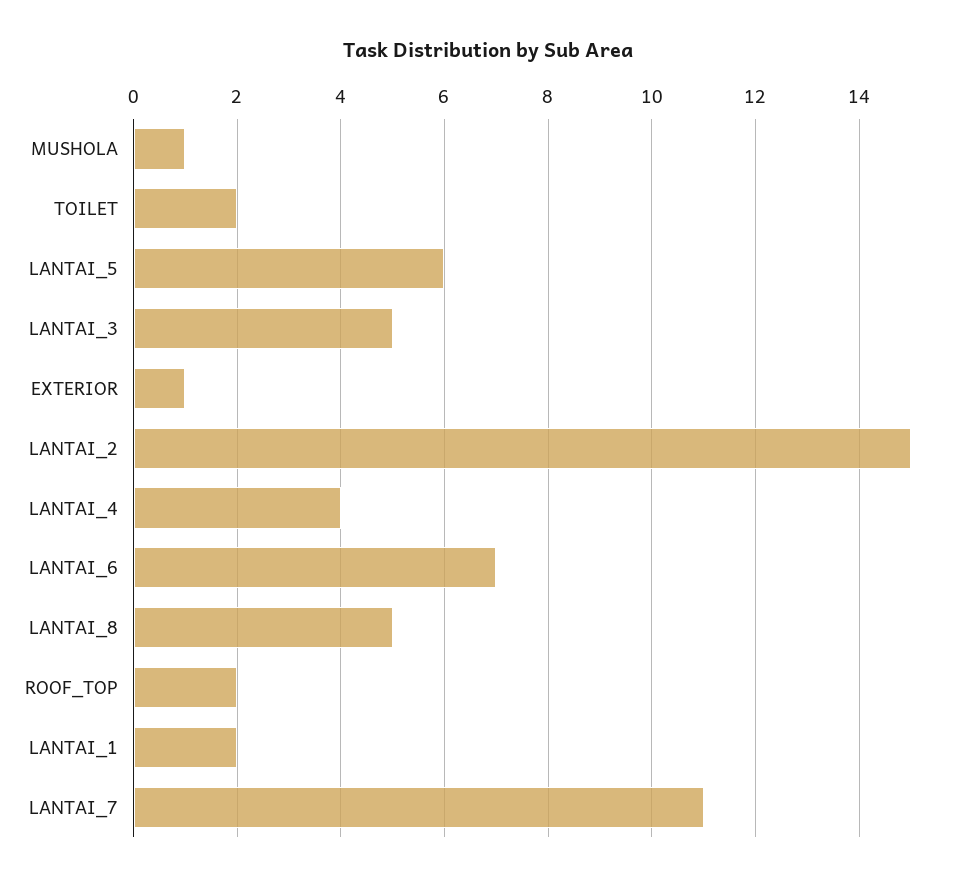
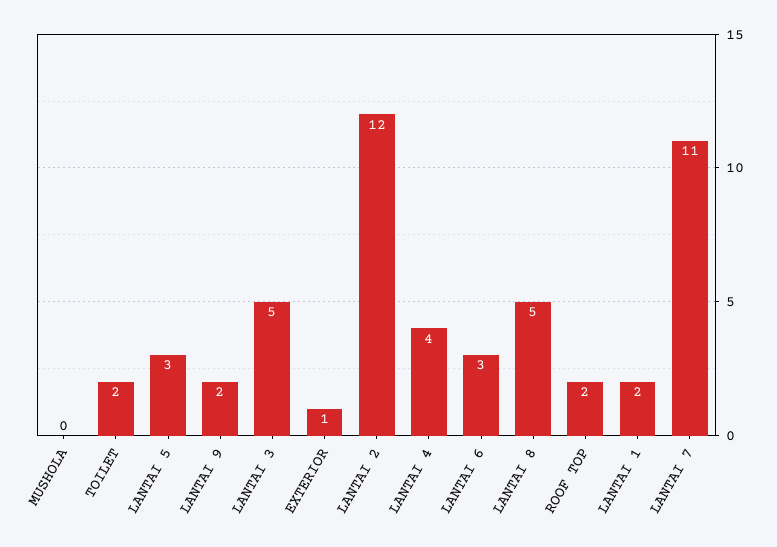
  {
-   "MUSHOLA": 1,
+   "MUSHOLA": 0,
    "TOILET": 2,
-   "LANTAI_5": 6,
+   "LANTAI_5": 3,
    "LANTAI_3": 5,
    "EXTERIOR": 1,
-   "LANTAI_2": 15,
+   "LANTAI_2": 12,
    "LANTAI_4": 4,
-   "LANTAI_6": 7,
+   "LANTAI_6": 3,
    "LANTAI_8": 5,
    "ROOF_TOP": 2,
    "LANTAI_1": 2,
-   "LANTAI_7": 11
+   "LANTAI_7": 11,
+   "LANTAI 9": 2
  }

